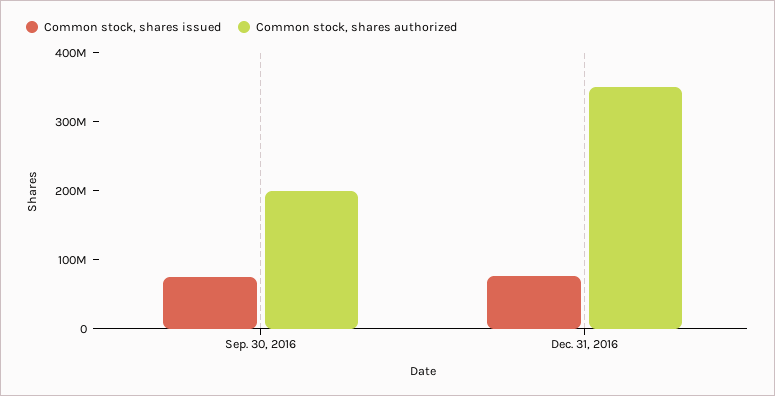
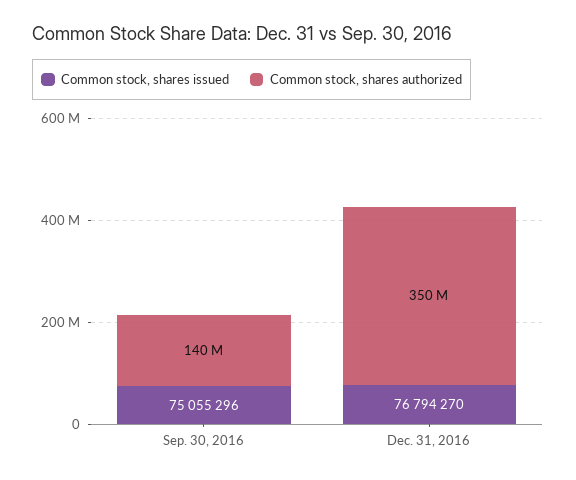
  {
    "Common stock, shares issued": {
      "Sep. 30, 2016": 75055296,
      "Dec. 31, 2016": 76794270
    },
    "Common stock, shares authorized": {
-     "Sep. 30, 2016": 200000000,
+     "Sep. 30, 2016": 140000000,
      "Dec. 31, 2016": 350000000
    }
  }

